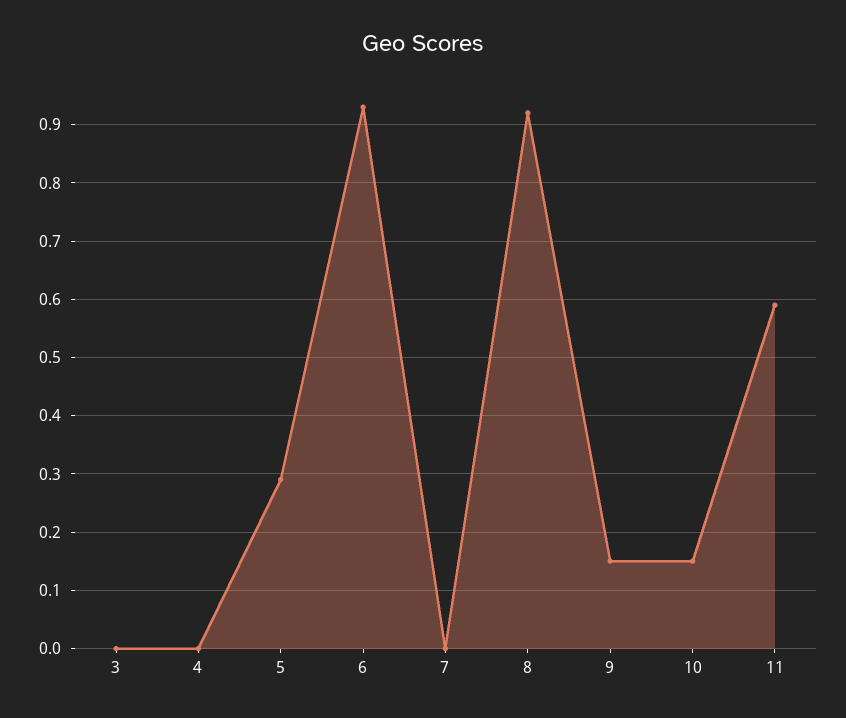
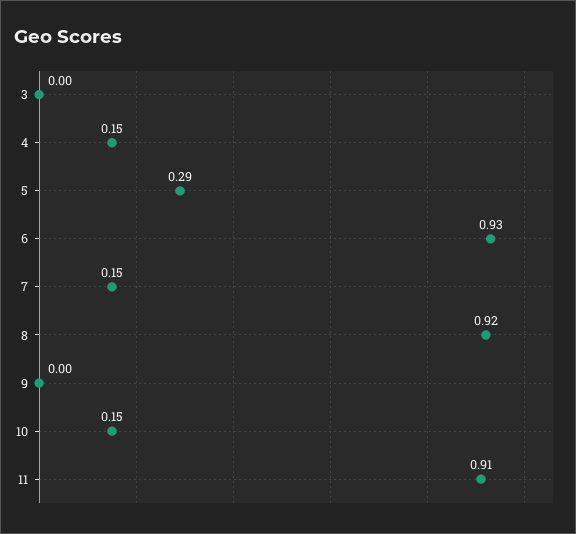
  {
    "3": 0,
-   "4": 0,
+   "4": 0.15,
    "5": 0.29,
    "6": 0.93,
-   "7": 0,
+   "7": 0.15,
    "8": 0.92,
-   "9": 0.15,
+   "9": 0,
    "10": 0.15,
-   "11": 0.6
+   "11": 0.91
  }

